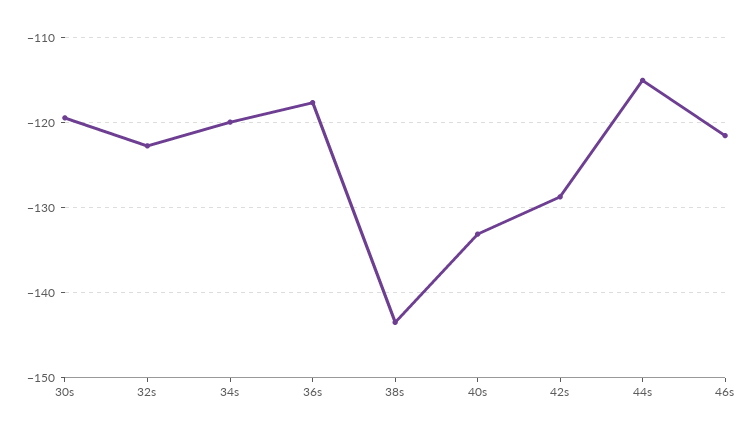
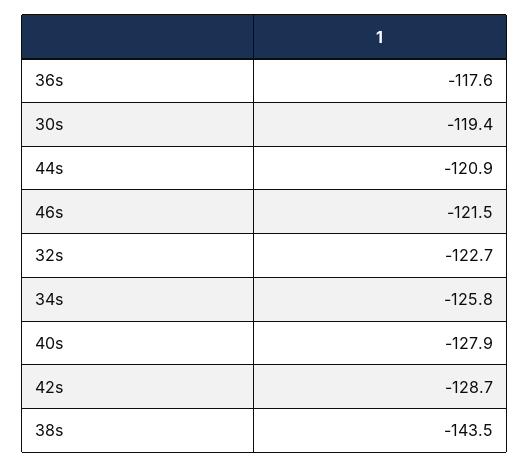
  {
    "30s": -119.4,
    "32s": -122.7,
-   "34s": -120,
+   "34s": -125.8,
    "36s": -117.6,
    "38s": -143.5,
-   "40s": -133,
+   "40s": -127.9,
    "42s": -128.7,
-   "44s": -115,
+   "44s": -120.9,
    "46s": -121.5
  }

